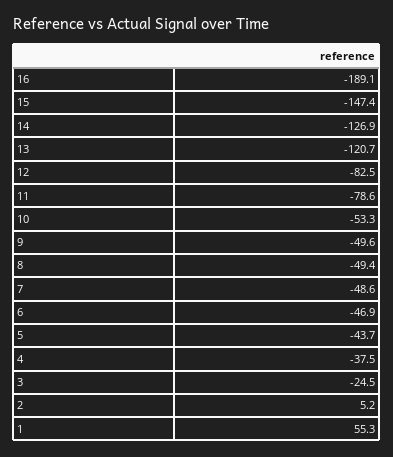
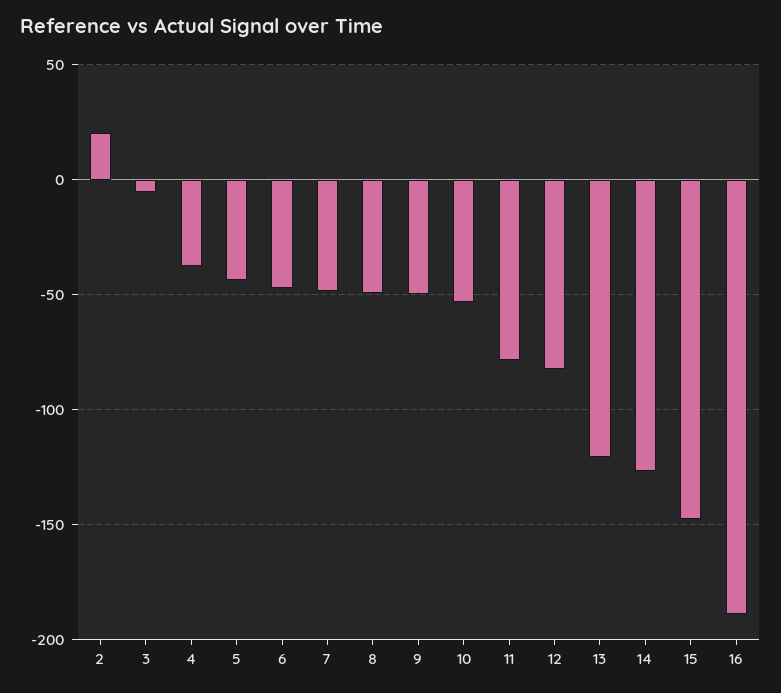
  {
    "16": -189.1,
    "15": -147.4,
    "14": -126.9,
    "13": -120.7,
    "12": -82.5,
    "11": -78.6,
    "10": -53.3,
    "9": -49.6,
    "8": -49.4,
    "7": -48.6,
    "6": -46.9,
    "5": -43.7,
    "4": -37.5,
-   "3": -24.5,
+   "3": -5,
-   "2": 5.2,
+   "2": 20
-   "1": 55.3
  }

